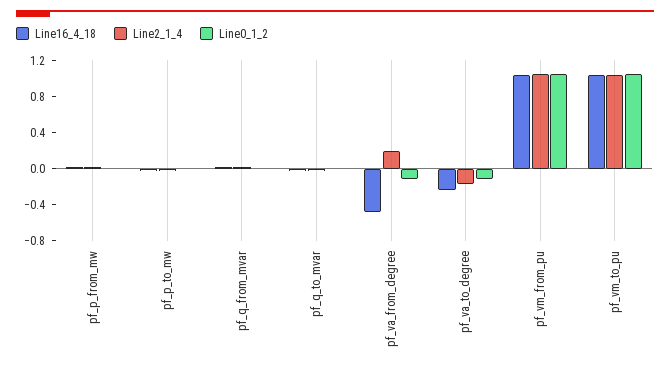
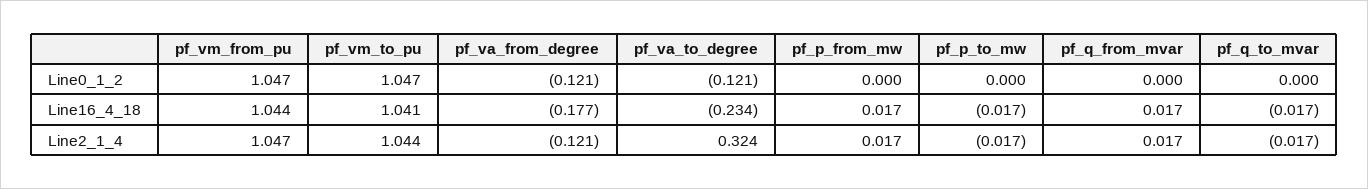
  {
    "Line16_4_18": {
      "pf_p_from_mw": 0.017,
      "pf_p_to_mw": -0.017,
      "pf_q_from_mvar": 0.017,
      "pf_q_to_mvar": -0.017,
-     "pf_va_from_degree": -0.5,
+     "pf_va_from_degree": -0.177,
      "pf_va_to_degree": -0.234,
      "pf_vm_from_pu": 1.044,
      "pf_vm_to_pu": 1.041
    },
    "Line2_1_4": {
      "pf_p_from_mw": 0.017,
      "pf_p_to_mw": -0.017,
      "pf_q_from_mvar": 0.017,
      "pf_q_to_mvar": -0.017,
-     "pf_va_from_degree": 0.2,
+     "pf_va_from_degree": -0.121,
-     "pf_va_to_degree": -0.2,
+     "pf_va_to_degree": 0.324,
      "pf_vm_from_pu": 1.047,
      "pf_vm_to_pu": 1.044
    },
    "Line0_1_2": {
      "pf_p_from_mw": 0,
      "pf_p_to_mw": 0,
      "pf_q_from_mvar": 0,
      "pf_q_to_mvar": 0,
      "pf_va_from_degree": -0.121,
      "pf_va_to_degree": -0.121,
      "pf_vm_from_pu": 1.047,
      "pf_vm_to_pu": 1.047
    }
  }

